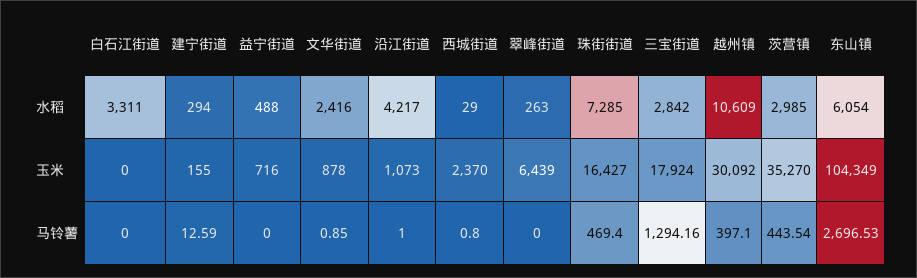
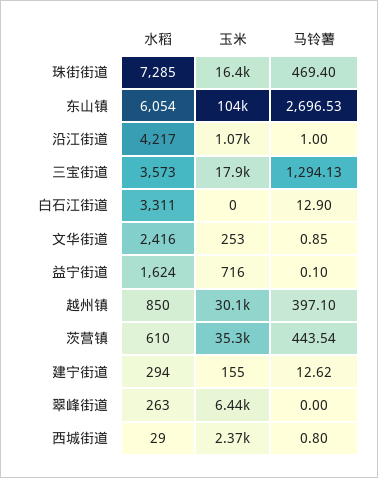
  {
    "白石江街道": {
      "水稻": 3311,
      "玉米": 0,
-     "马铃薯": 0
+     "马铃薯": 12.9
    },
    "建宁街道": {
      "水稻": 294,
      "玉米": 155,
-     "马铃薯": 12.59
+     "马铃薯": 12.62
    },
    "益宁街道": {
-     "水稻": 488,
+     "水稻": 1624,
      "玉米": 716,
-     "马铃薯": 0
+     "马铃薯": 0.1
    },
    "文华街道": {
      "水稻": 2416,
-     "玉米": 878,
+     "玉米": 253,
      "马铃薯": 0.85
    },
    "沿江街道": {
      "水稻": 4217,
      "玉米": 1073,
      "马铃薯": 1
    },
    "西城街道": {
      "水稻": 29,
      "玉米": 2370,
      "马铃薯": 0.8
    },
    "翠峰街道": {
      "水稻": 263,
      "玉米": 6439,
      "马铃薯": 0
    },
    "珠街街道": {
      "水稻": 7285,
      "玉米": 16427,
      "马铃薯": 469.4
    },
    "三宝街道": {
-     "水稻": 2842,
+     "水稻": 3573,
      "玉米": 17924,
-     "马铃薯": 1294.16
+     "马铃薯": 1294.13
    },
    "越州镇": {
-     "水稻": 10609,
+     "水稻": 850,
      "玉米": 30092,
      "马铃薯": 397.1
    },
    "茨营镇": {
-     "水稻": 2985,
+     "水稻": 610,
      "玉米": 35270,
      "马铃薯": 443.54
    },
    "东山镇": {
      "水稻": 6054,
      "玉米": 104349,
      "马铃薯": 2696.53
    }
  }

